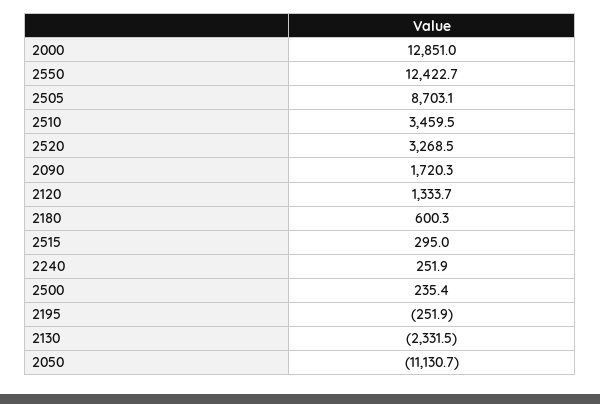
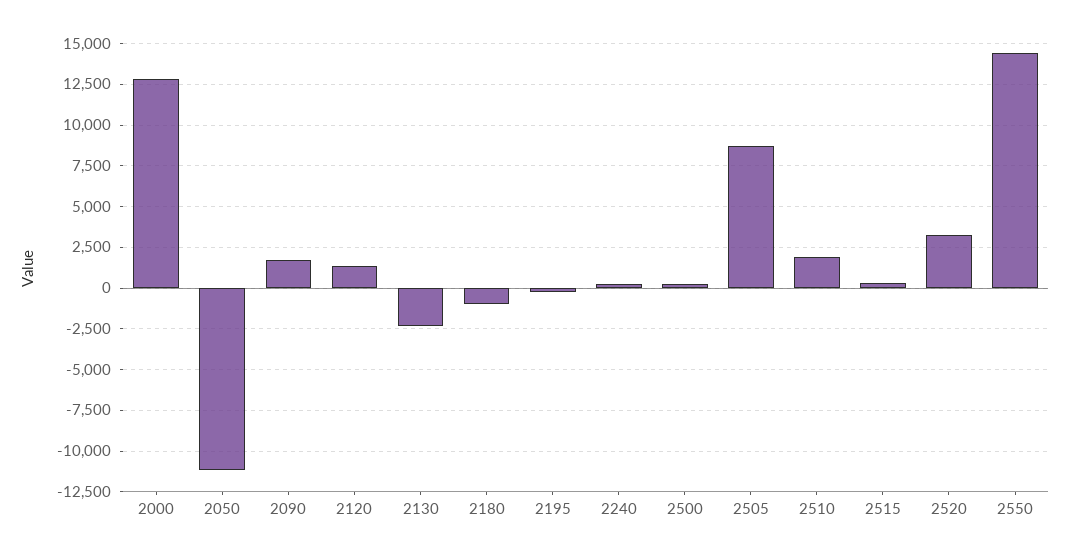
  {
    "2000": 12851,
-   "2550": 12422.7,
+   "2550": 14500,
    "2505": 8703.1,
-   "2510": 3459.5,
+   "2510": 2000,
    "2520": 3268.5,
    "2090": 1720.3,
    "2120": 1333.7,
-   "2180": 600.3,
+   "2180": -1000,
    "2515": 295,
    "2240": 251.9,
    "2500": 235.4,
    "2195": -251.9,
    "2130": -2331.5,
    "2050": -11130.7
  }

